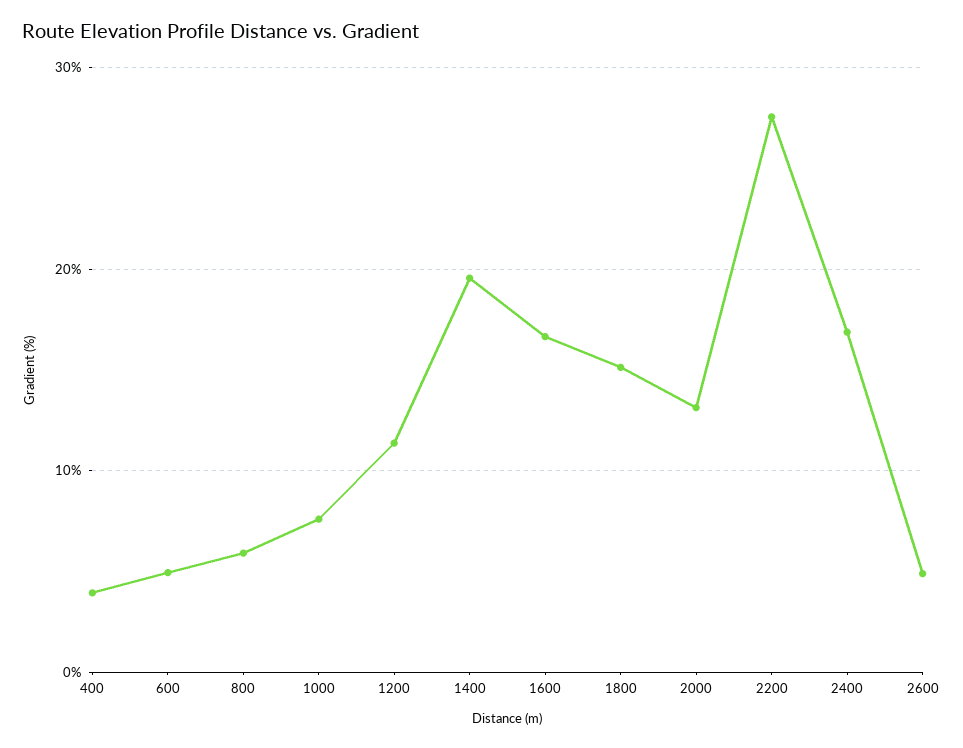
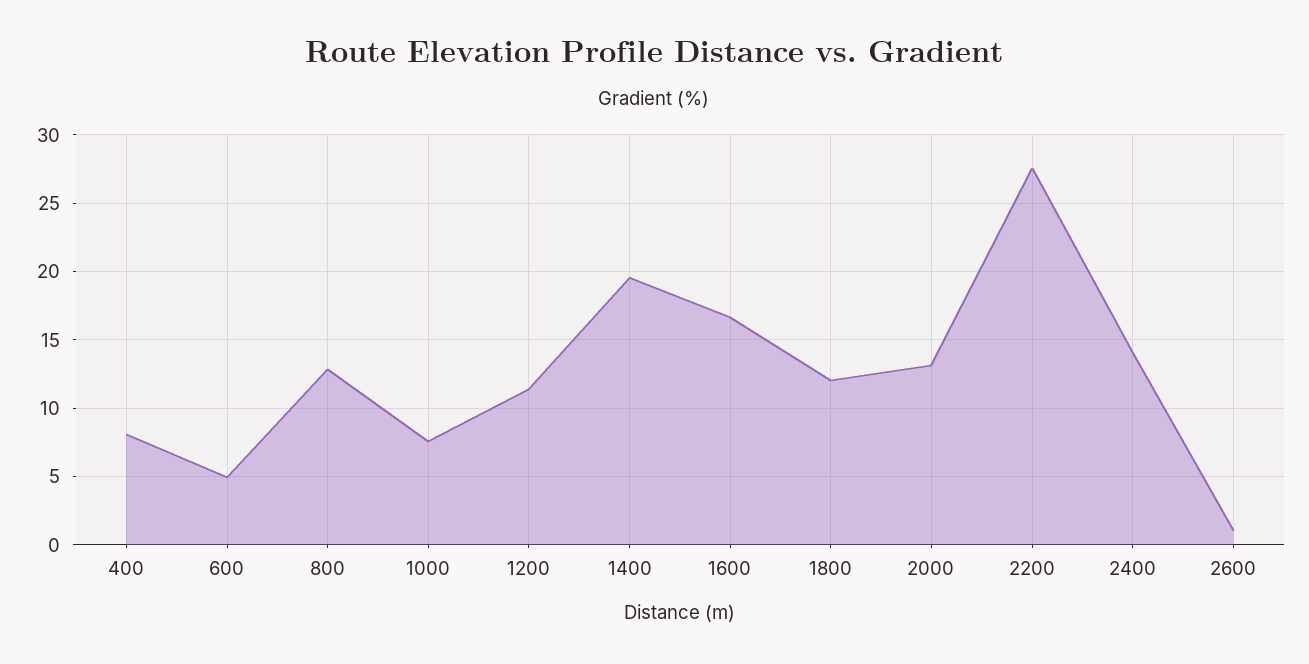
  {
-   "400": 4,
+   "400": 8,
    "600": 5,
-   "800": 6,
+   "800": 13,
    "1000": 7.5,
    "1200": 11.5,
    "1400": 19.5,
    "1600": 16.5,
-   "1800": 15,
+   "1800": 12,
    "2000": 13,
    "2200": 27.5,
-   "2400": 17,
+   "2400": 14,
-   "2600": 5
+   "2600": 1
  }

